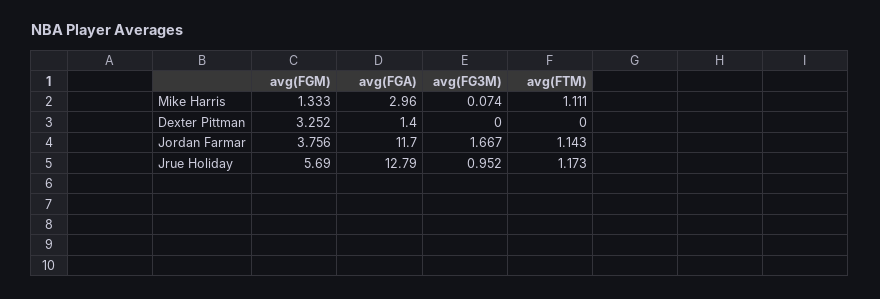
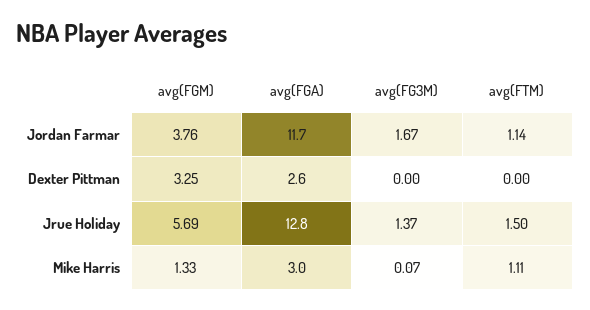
  {
    "avg(FGM)": {
      "Mike Harris": 1.333,
      "Dexter Pittman": 3.252,
      "Jordan Farmar": 3.756,
      "Jrue Holiday": 5.69
    },
    "avg(FGA)": {
      "Mike Harris": 2.96,
-     "Dexter Pittman": 1.4,
+     "Dexter Pittman": 2.6,
      "Jordan Farmar": 11.7,
      "Jrue Holiday": 12.79
    },
    "avg(FG3M)": {
      "Mike Harris": 0.074,
      "Dexter Pittman": 0,
      "Jordan Farmar": 1.667,
-     "Jrue Holiday": 0.952
+     "Jrue Holiday": 1.37
    },
    "avg(FTM)": {
      "Mike Harris": 1.111,
      "Dexter Pittman": 0,
      "Jordan Farmar": 1.143,
-     "Jrue Holiday": 1.173
+     "Jrue Holiday": 1.5
    }
  }

